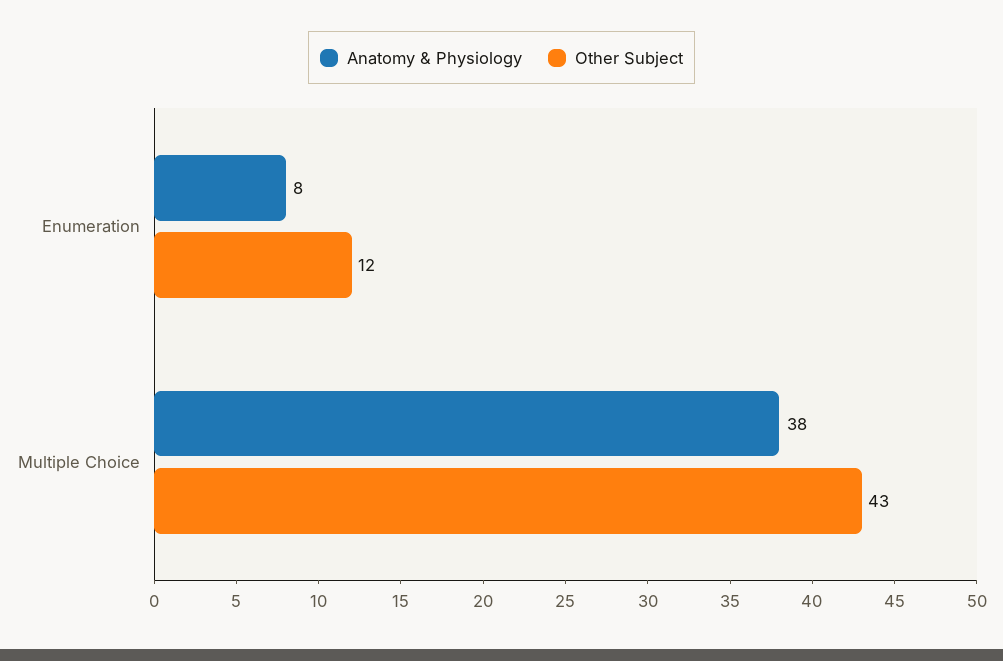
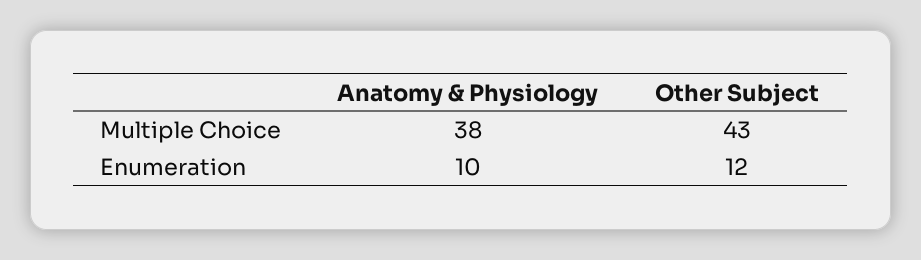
  {
    "Anatomy & Physiology": {
-     "Enumeration": 8,
+     "Enumeration": 10,
      "Multiple Choice": 38
    },
    "Other Subject": {
      "Enumeration": 12,
      "Multiple Choice": 43
    }
  }

